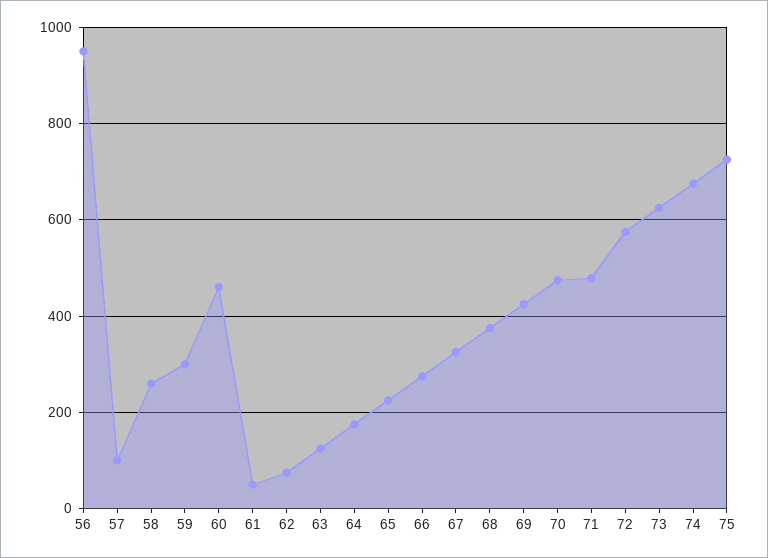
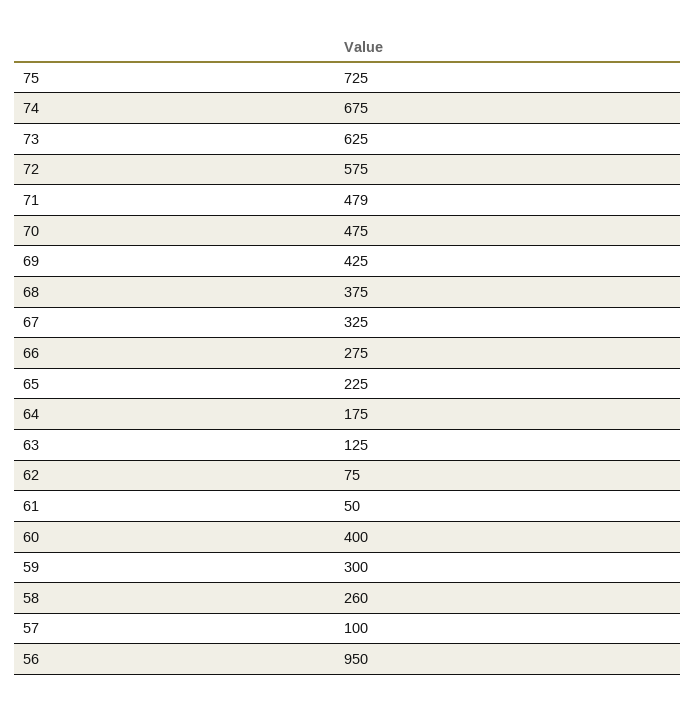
  {
    "56": 950,
    "57": 100,
    "58": 260,
    "59": 300,
-   "60": 460,
+   "60": 400,
    "61": 50,
    "62": 75,
    "63": 125,
    "64": 175,
    "65": 225,
    "66": 275,
    "67": 325,
    "68": 375,
    "69": 425,
    "70": 475,
    "71": 479,
    "72": 575,
    "73": 625,
    "74": 675,
    "75": 725
  }

